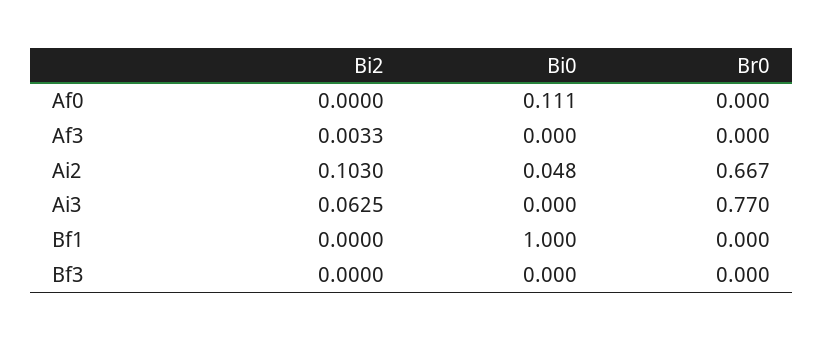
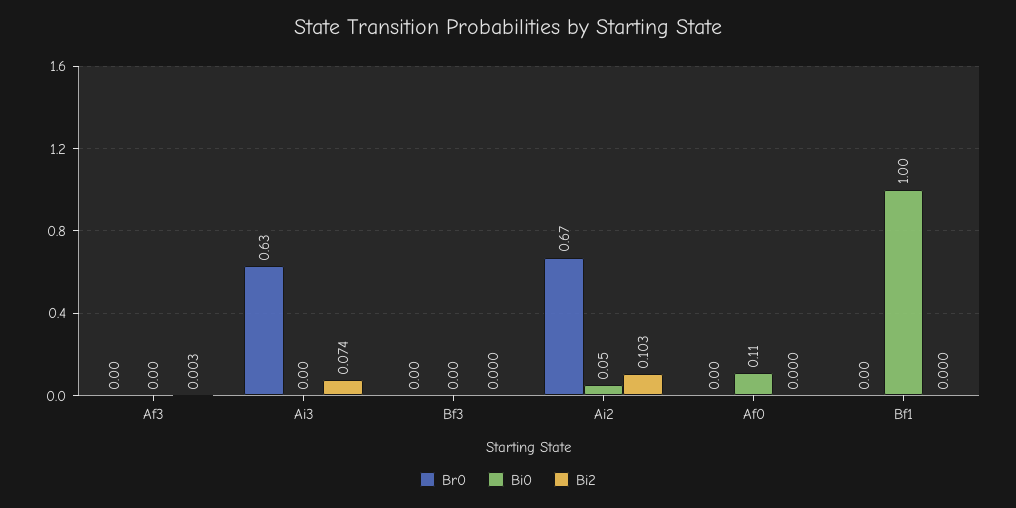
  {
    "Bi2": {
      "Af0": 0,
      "Af3": 0.0033,
      "Ai2": 0.103,
-     "Ai3": 0.0625,
+     "Ai3": 0.074,
      "Bf1": 0,
      "Bf3": 0
    },
    "Bi0": {
      "Af0": 0.111,
      "Af3": 0,
      "Ai2": 0.048,
      "Ai3": 0,
      "Bf1": 1,
      "Bf3": 0
    },
    "Br0": {
      "Af0": 0,
      "Af3": 0,
      "Ai2": 0.667,
-     "Ai3": 0.77,
+     "Ai3": 0.63,
      "Bf1": 0,
      "Bf3": 0
    }
  }

